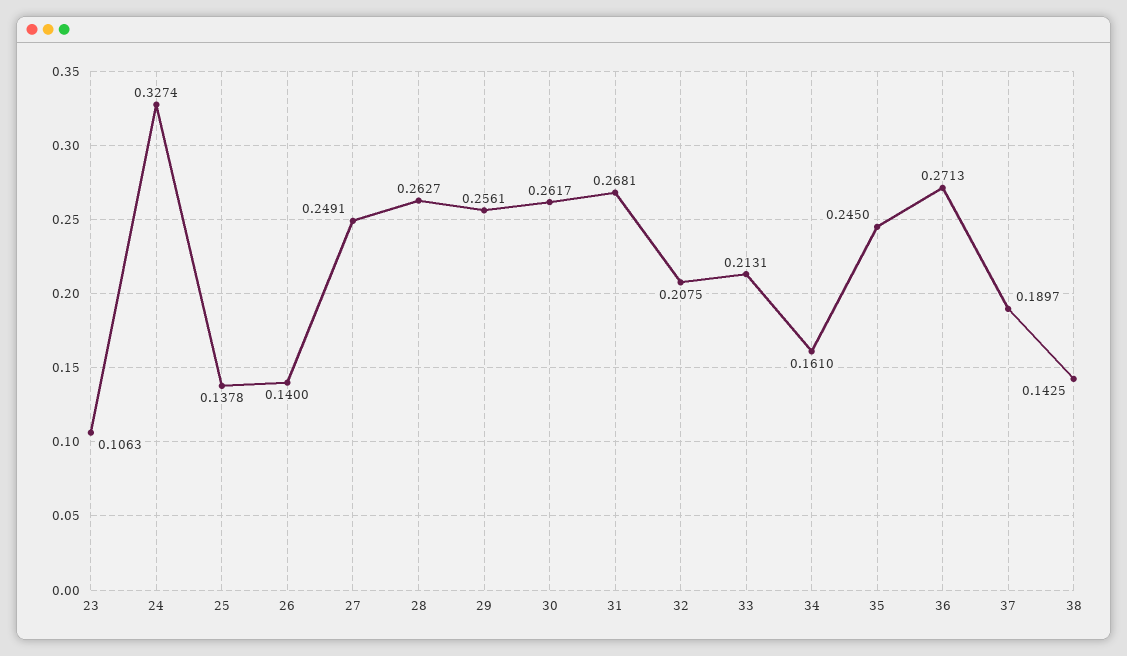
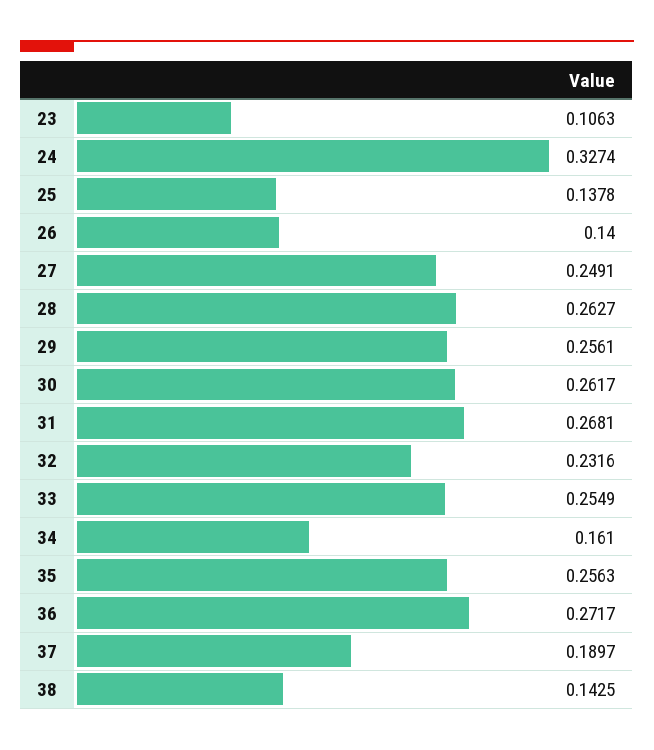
  {
    "23": 0.1063,
    "24": 0.3274,
    "25": 0.1378,
    "26": 0.14,
    "27": 0.2491,
    "28": 0.2627,
    "29": 0.2561,
    "30": 0.2617,
    "31": 0.2681,
-   "32": 0.2075,
+   "32": 0.2316,
-   "33": 0.2131,
+   "33": 0.2549,
    "34": 0.161,
-   "35": 0.245,
+   "35": 0.2563,
-   "36": 0.2713,
+   "36": 0.2717,
    "37": 0.1897,
    "38": 0.1425
  }

